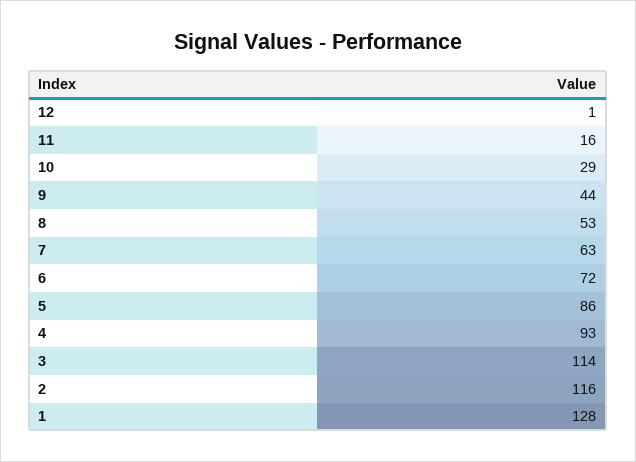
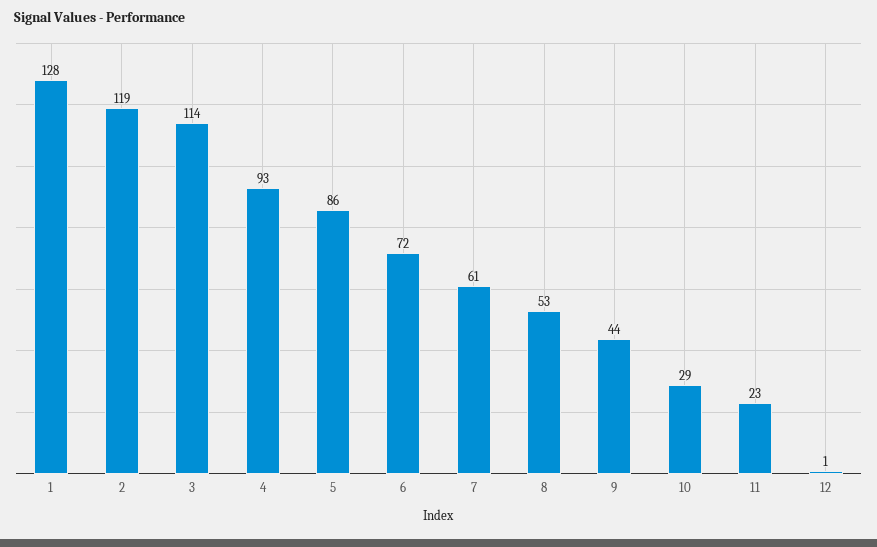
  {
    "12": 1,
-   "11": 16,
+   "11": 23,
    "10": 29,
    "9": 44,
    "8": 53,
-   "7": 63,
+   "7": 61,
    "6": 72,
    "5": 86,
    "4": 93,
    "3": 114,
-   "2": 116,
+   "2": 119,
    "1": 128
  }

